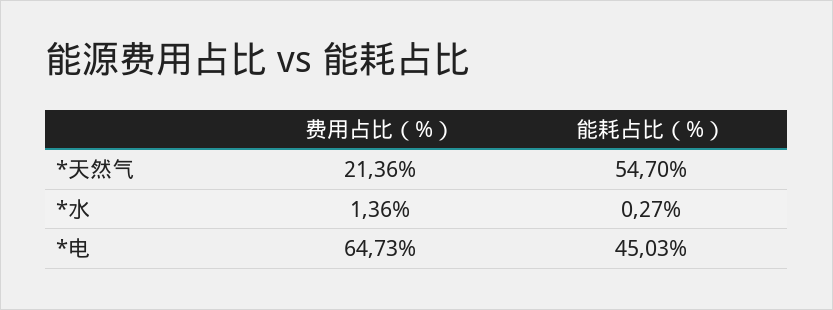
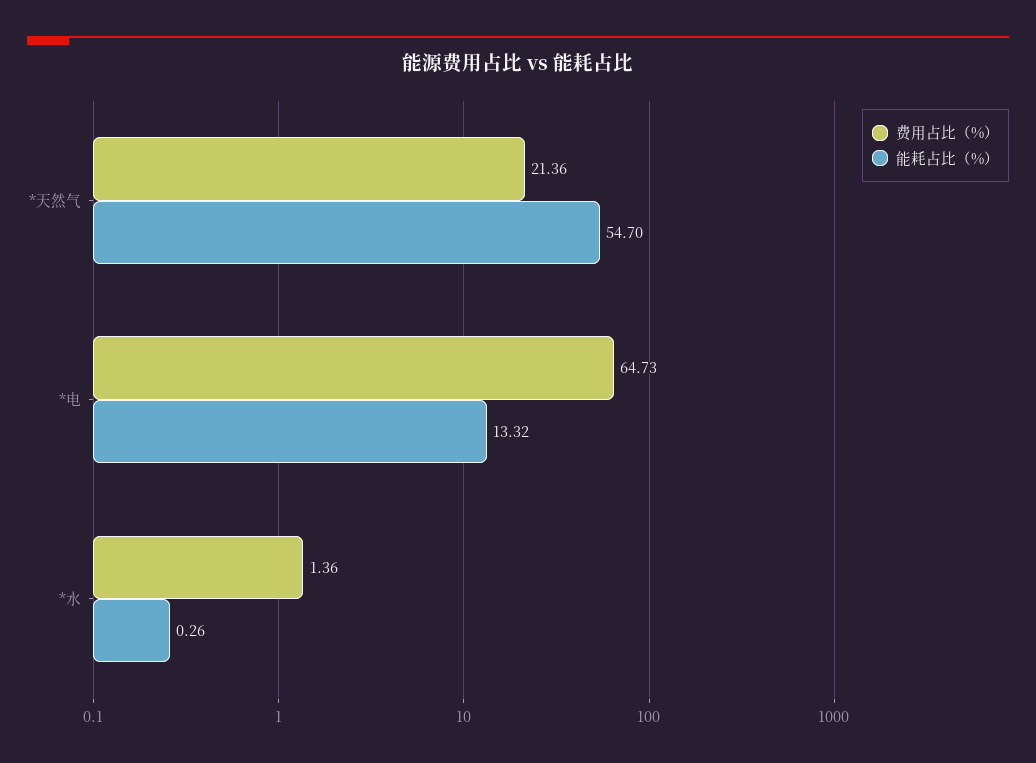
  {
    "费用占比（%）": {
      "*天然气": 21.36,
      "*水": 1.36,
      "*电": 64.73
    },
    "能耗占比（%）": {
      "*天然气": 54.7,
-     "*水": 0.27,
+     "*水": 0.26,
-     "*电": 45.03
+     "*电": 13.32
    }
  }

